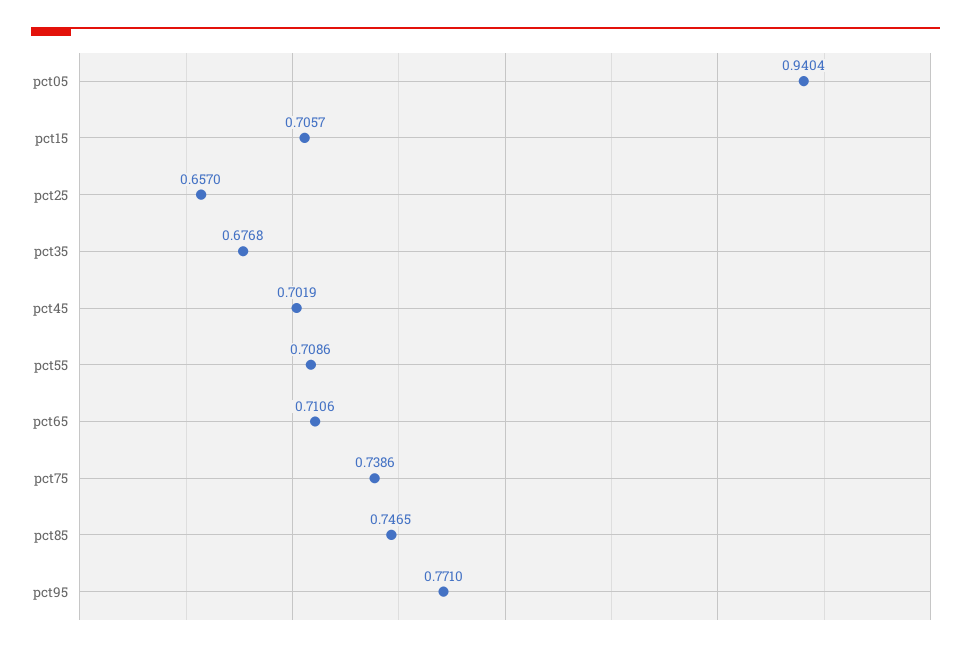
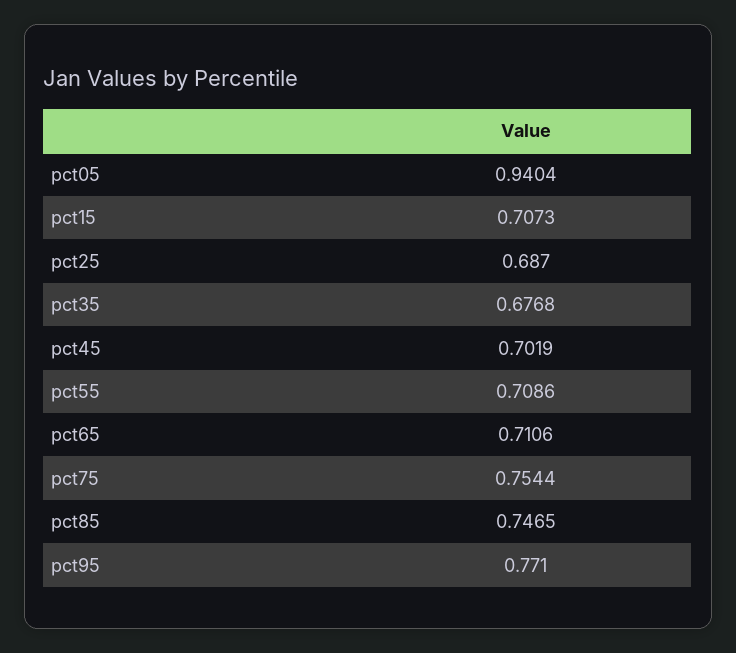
  {
    "pct05": 0.9404,
-   "pct15": 0.7057,
+   "pct15": 0.7073,
-   "pct25": 0.657,
+   "pct25": 0.687,
    "pct35": 0.6768,
    "pct45": 0.7019,
    "pct55": 0.7086,
    "pct65": 0.7106,
-   "pct75": 0.7386,
+   "pct75": 0.7544,
    "pct85": 0.7465,
    "pct95": 0.771
  }

